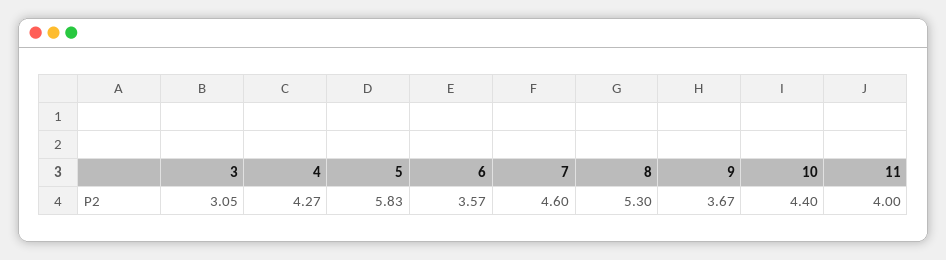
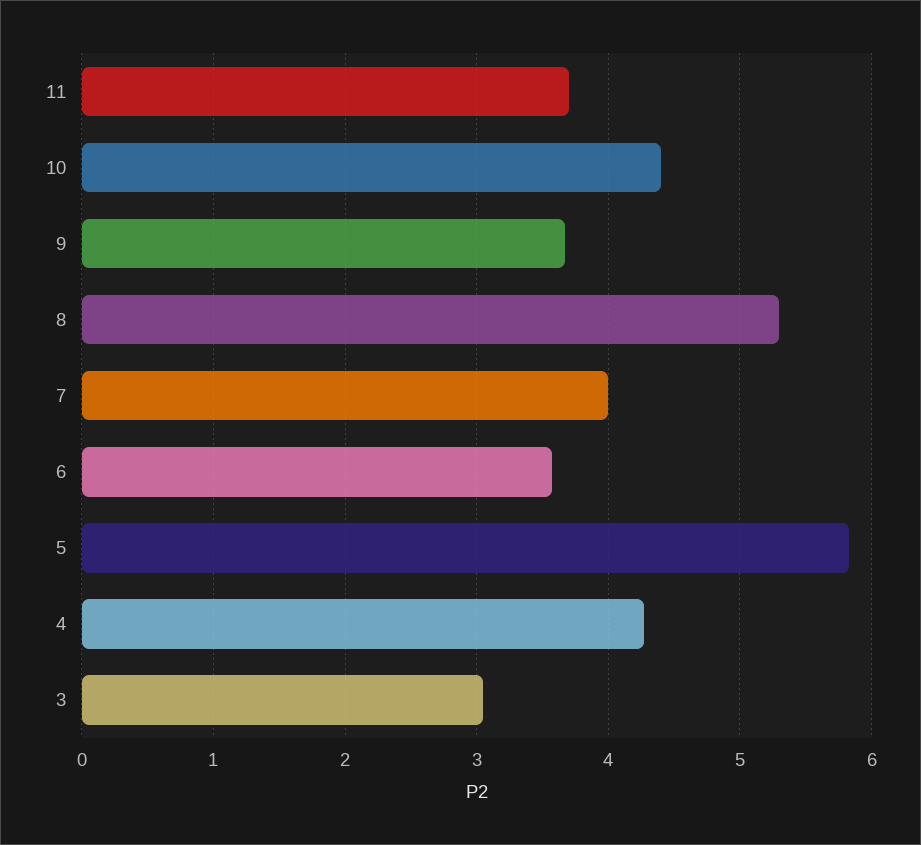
  {
    "3": 3.05,
    "4": 4.27,
    "5": 5.83,
    "6": 3.57,
-   "7": 4.6,
+   "7": 4,
    "8": 5.3,
    "9": 3.67,
    "10": 4.4,
-   "11": 4
+   "11": 3.7
  }

